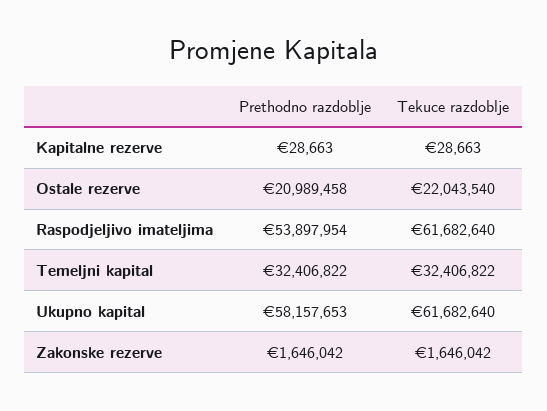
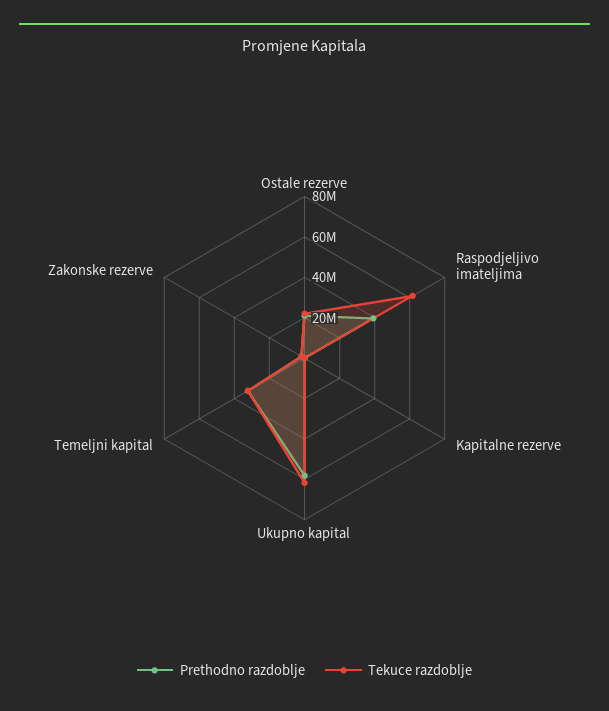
  {
    "Prethodno razdoblje": {
      "Kapitalne rezerve": 28663,
      "Ostale rezerve": 20989458,
-     "Raspodjeljivo imateljima": 53897954,
+     "Raspodjeljivo imateljima": 40000000,
      "Temeljni kapital": 32406822,
      "Ukupno kapital": 58157653,
      "Zakonske rezerve": 1646042
    },
    "Tekuce razdoblje": {
      "Kapitalne rezerve": 28663,
      "Ostale rezerve": 22043540,
      "Raspodjeljivo imateljima": 61682640,
      "Temeljni kapital": 32406822,
      "Ukupno kapital": 61682640,
      "Zakonske rezerve": 1646042
    }
  }

